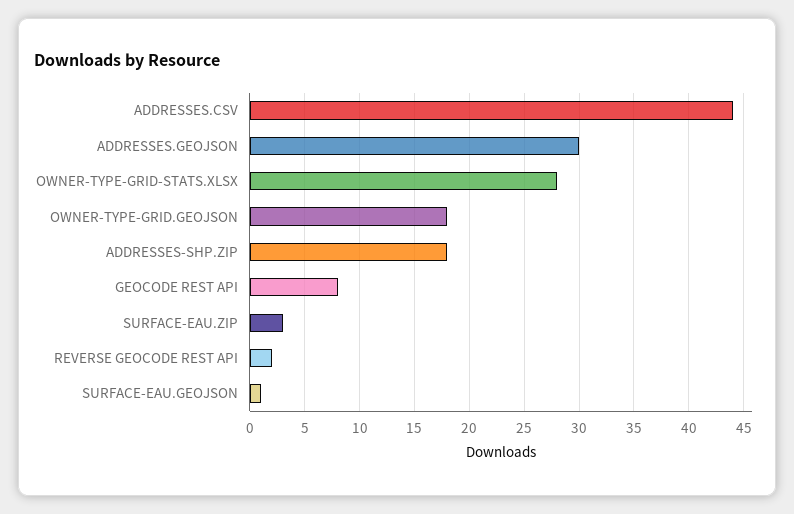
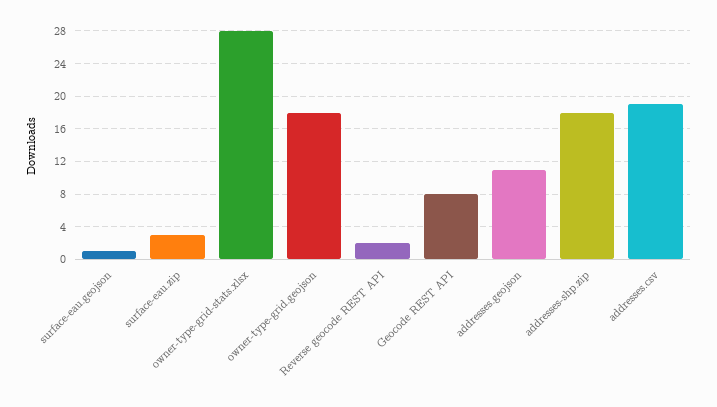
  {
-   "ADDRESSES.CSV": 44,
+   "ADDRESSES.CSV": 19,
-   "ADDRESSES.GEOJSON": 30,
+   "ADDRESSES.GEOJSON": 11,
    "OWNER-TYPE-GRID-STATS.XLSX": 28,
    "OWNER-TYPE-GRID.GEOJSON": 18,
    "ADDRESSES-SHP.ZIP": 18,
    "GEOCODE REST API": 8,
    "SURFACE-EAU.ZIP": 3,
    "REVERSE GEOCODE REST API": 2,
    "SURFACE-EAU.GEOJSON": 1
  }

